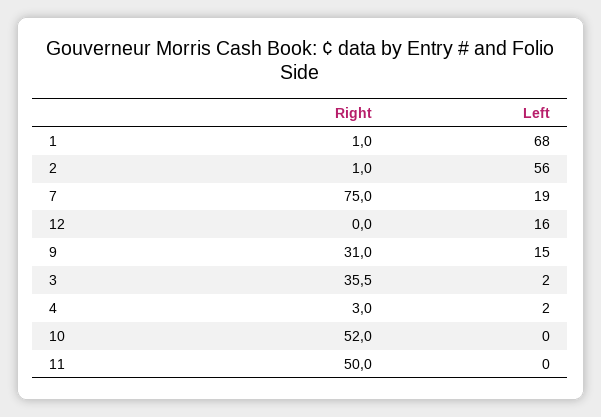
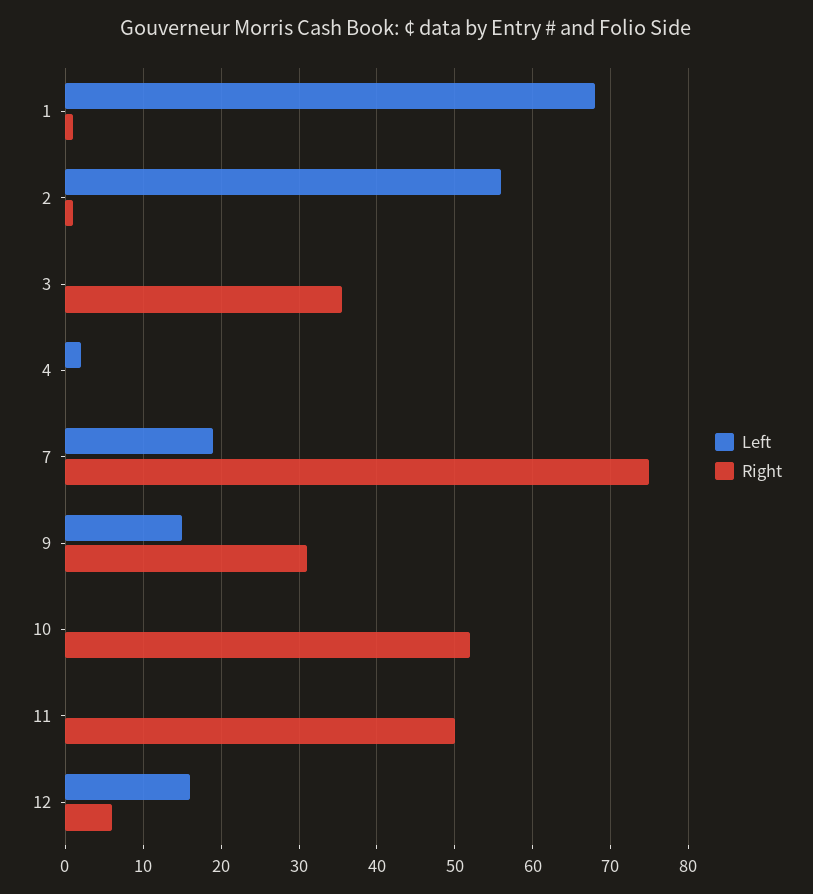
  {
    "Right": {
      "1": 1,
      "2": 1,
      "7": 75,
-     "12": 0,
+     "12": 6,
      "9": 31,
      "3": 35.5,
-     "4": 3,
+     "4": 0,
      "10": 52,
      "11": 50
    },
    "Left": {
      "1": 68,
      "2": 56,
      "7": 19,
      "12": 16,
      "9": 15,
-     "3": 2,
+     "3": 0,
      "4": 2,
      "10": 0,
      "11": 0
    }
  }

